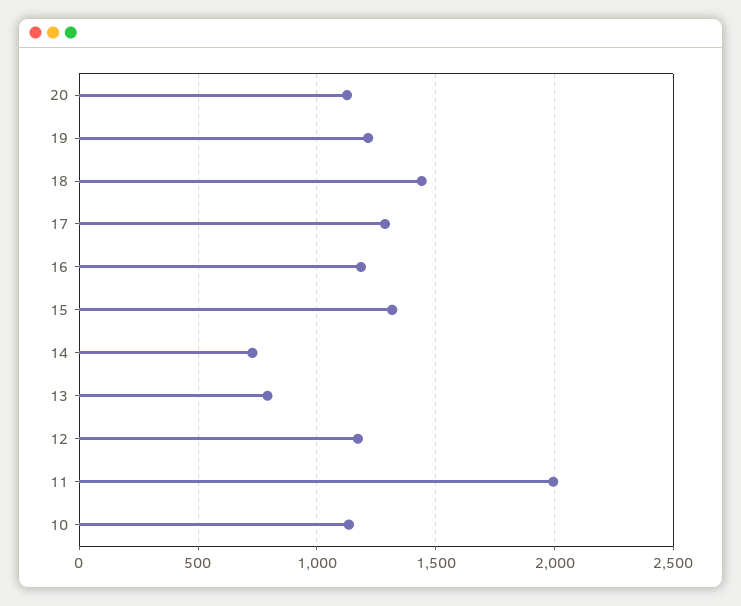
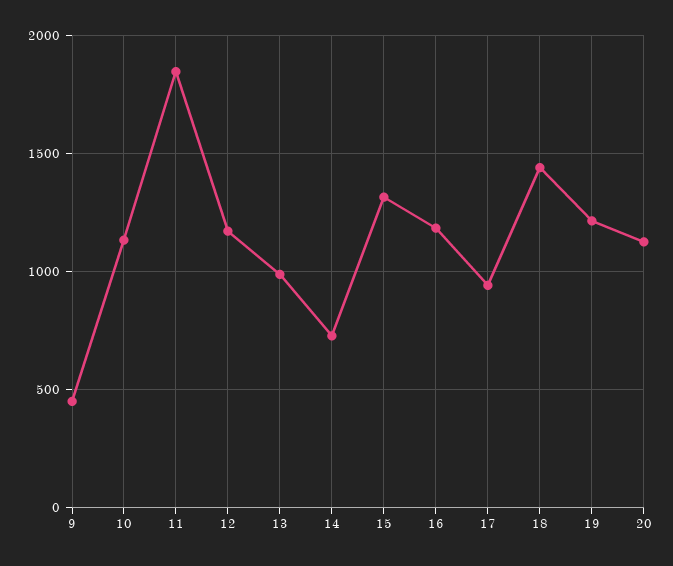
  {
    "20": 1150,
    "19": 1200,
    "18": 1450,
-   "17": 1300,
+   "17": 950,
    "16": 1200,
    "15": 1300,
    "14": 750,
-   "13": 800,
+   "13": 1000,
    "12": 1150,
-   "11": 2000,
+   "11": 1850,
-   "10": 1150
+   "10": 1150,
+   "9": 450
  }

